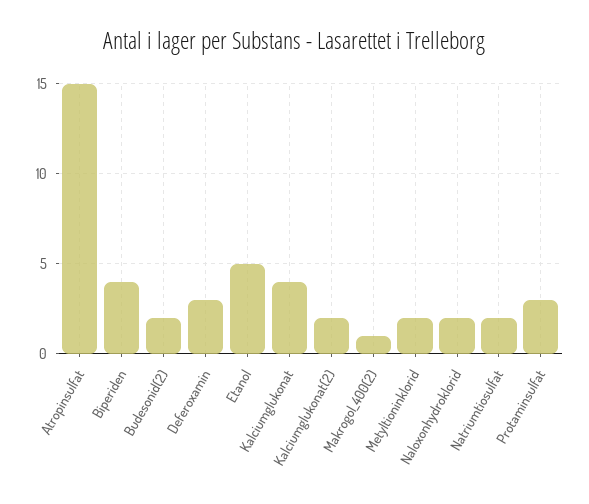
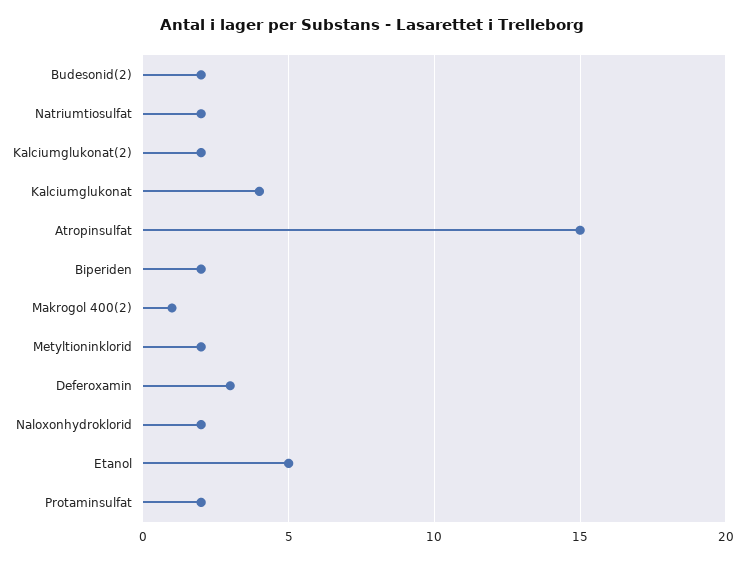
  {
    "Atropinsulfat": 15,
-   "Biperiden": 4,
+   "Biperiden": 2,
    "Budesonid(2)": 2,
    "Deferoxamin": 3,
    "Etanol": 5,
    "Kalciumglukonat": 4,
    "Kalciumglukonat(2)": 2,
    "Makrogol_400(2)": 1,
    "Metyltioninklorid": 2,
    "Naloxonhydroklorid": 2,
    "Natriumtiosulfat": 2,
-   "Protaminsulfat": 3
+   "Protaminsulfat": 2
  }

